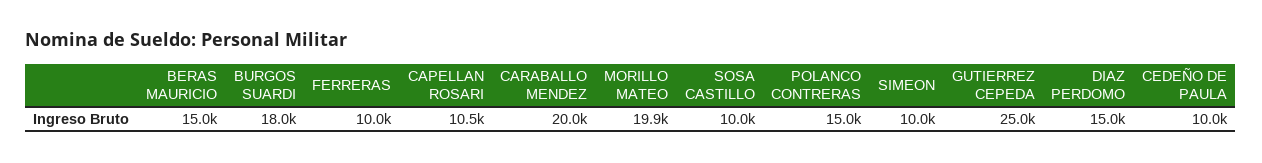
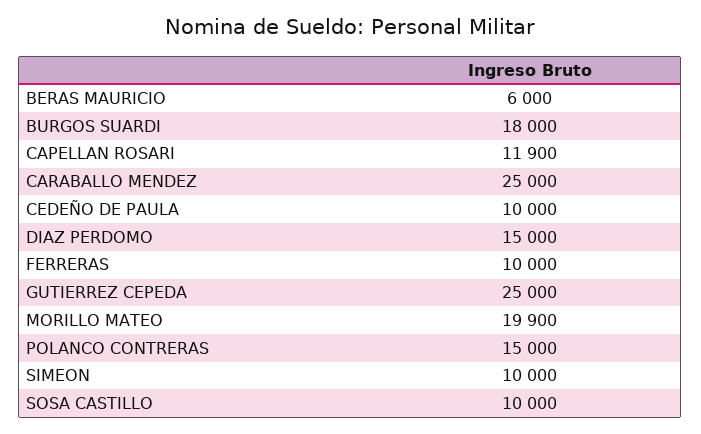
  {
-   "BERAS MAURICIO": 15000,
+   "BERAS MAURICIO": 6000,
    "BURGOS SUARDI": 18000,
    "FERRERAS": 10000,
-   "CAPELLAN ROSARI": 10500,
+   "CAPELLAN ROSARI": 11900,
-   "CARABALLO MENDEZ": 20000,
+   "CARABALLO MENDEZ": 25000,
    "MORILLO MATEO": 19900,
    "SOSA CASTILLO": 10000,
    "POLANCO CONTRERAS": 15000,
    "SIMEON": 10000,
    "GUTIERREZ CEPEDA": 25000,
    "DIAZ PERDOMO": 15000,
    "CEDEÑO DE PAULA": 10000
  }

